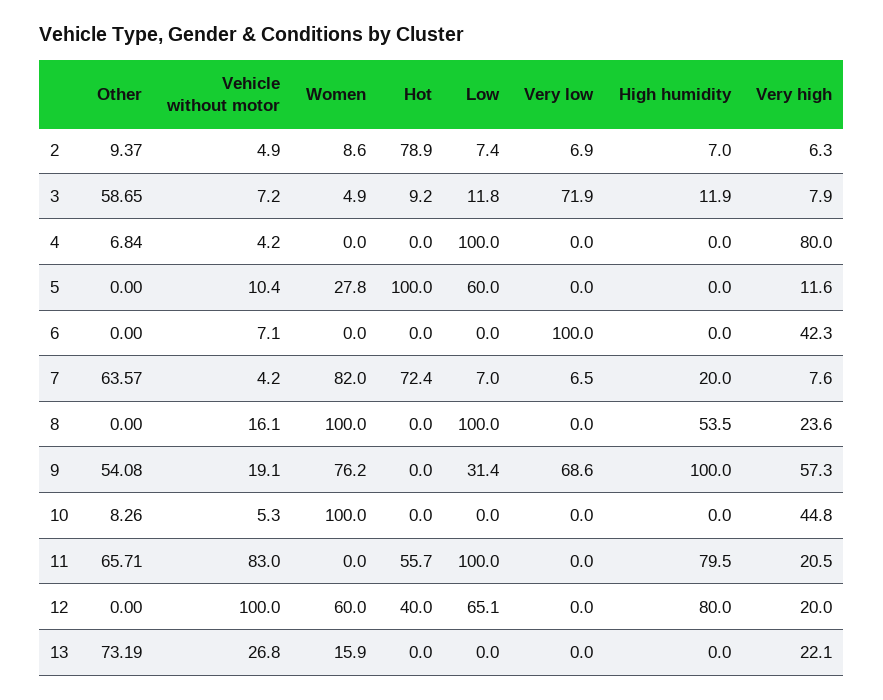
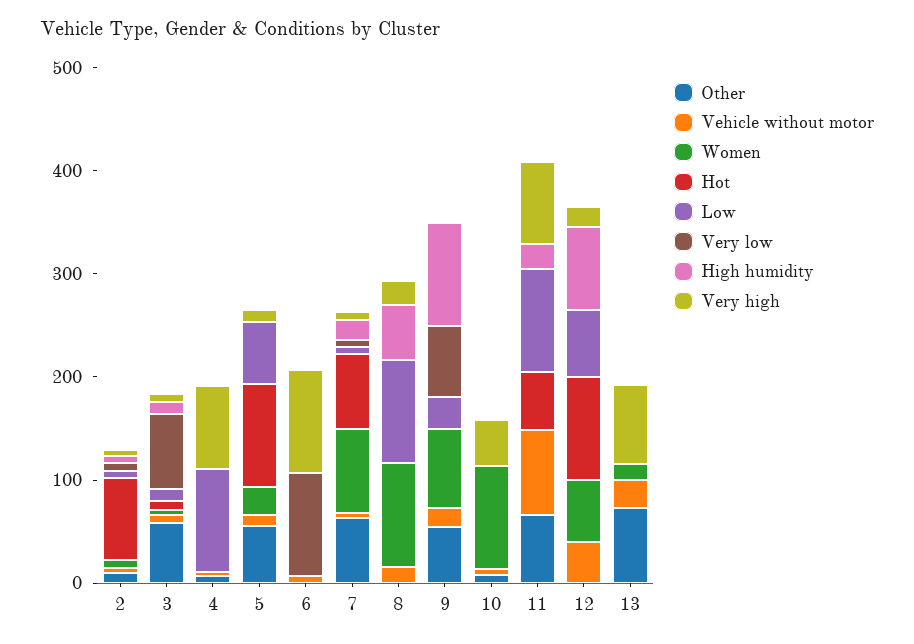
  {
    "Other": {
      "2": 9.37,
      "3": 58.65,
      "4": 6.84,
-     "5": 0,
+     "5": 60,
      "6": 0,
      "7": 63.57,
      "8": 0,
      "9": 54.08,
      "10": 8.26,
      "11": 65.71,
      "12": 0,
      "13": 73.19
    },
    "Vehicle without motor": {
      "2": 4.9,
      "3": 7.2,
      "4": 4.2,
      "5": 10.4,
      "6": 7.1,
      "7": 4.2,
      "8": 16.1,
      "9": 19.1,
      "10": 5.3,
      "11": 83,
-     "12": 100,
+     "12": 40,
      "13": 26.8
    },
    "Women": {
      "2": 8.6,
      "3": 4.9,
      "4": 0,
      "5": 27.8,
      "6": 0,
      "7": 82,
      "8": 100,
      "9": 76.2,
      "10": 100,
      "11": 0,
      "12": 60,
      "13": 15.9
    },
    "Hot": {
      "2": 78.9,
      "3": 9.2,
      "4": 0,
      "5": 100,
      "6": 0,
      "7": 72.4,
      "8": 0,
      "9": 0,
      "10": 0,
      "11": 55.7,
-     "12": 40,
+     "12": 100,
      "13": 0
    },
    "Low": {
      "2": 7.4,
      "3": 11.8,
      "4": 100,
      "5": 60,
      "6": 0,
      "7": 7,
      "8": 100,
      "9": 31.4,
      "10": 0,
      "11": 100,
      "12": 65.1,
      "13": 0
    },
    "Very low": {
      "2": 6.9,
      "3": 71.9,
      "4": 0,
      "5": 0,
      "6": 100,
      "7": 6.5,
      "8": 0,
      "9": 68.6,
      "10": 0,
      "11": 0,
      "12": 0,
      "13": 0
    },
    "High humidity": {
      "2": 7,
      "3": 11.9,
      "4": 0,
      "5": 0,
      "6": 0,
      "7": 20,
      "8": 53.5,
      "9": 100,
      "10": 0,
-     "11": 79.5,
+     "11": 20,
      "12": 80,
      "13": 0
    },
    "Very high": {
      "2": 6.3,
      "3": 7.9,
      "4": 80,
      "5": 11.6,
-     "6": 42.3,
+     "6": 100,
      "7": 7.6,
      "8": 23.6,
-     "9": 57.3,
+     "9": 0,
      "10": 44.8,
-     "11": 20.5,
+     "11": 80,
      "12": 20,
-     "13": 22.1
+     "13": 80
    }
  }

